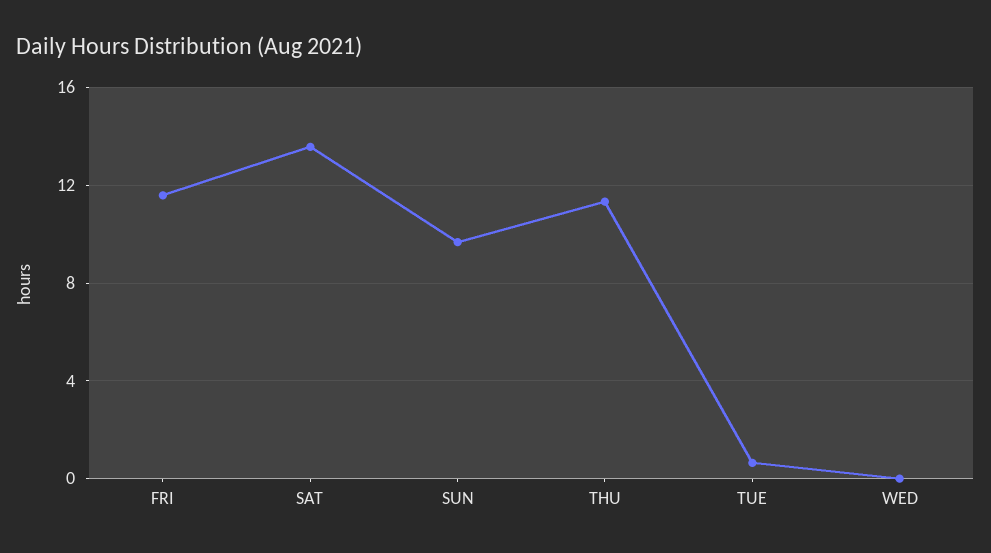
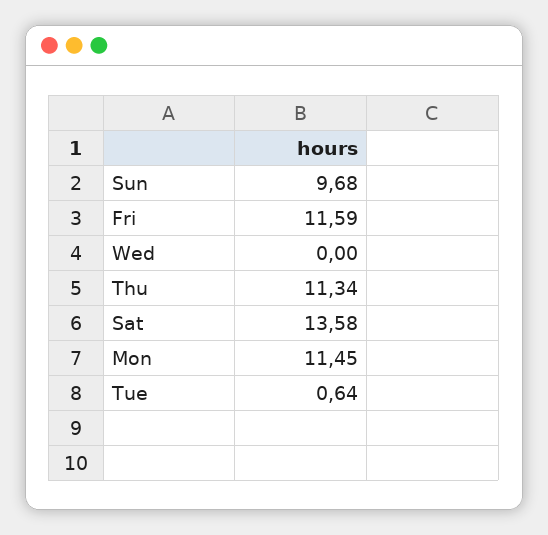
  {
    "FRI": 11.59,
    "SAT": 13.58,
    "SUN": 9.68,
    "THU": 11.34,
    "TUE": 0.64,
-   "WED": 0
+   "WED": 0,
+   "Mon": 11.45
  }

